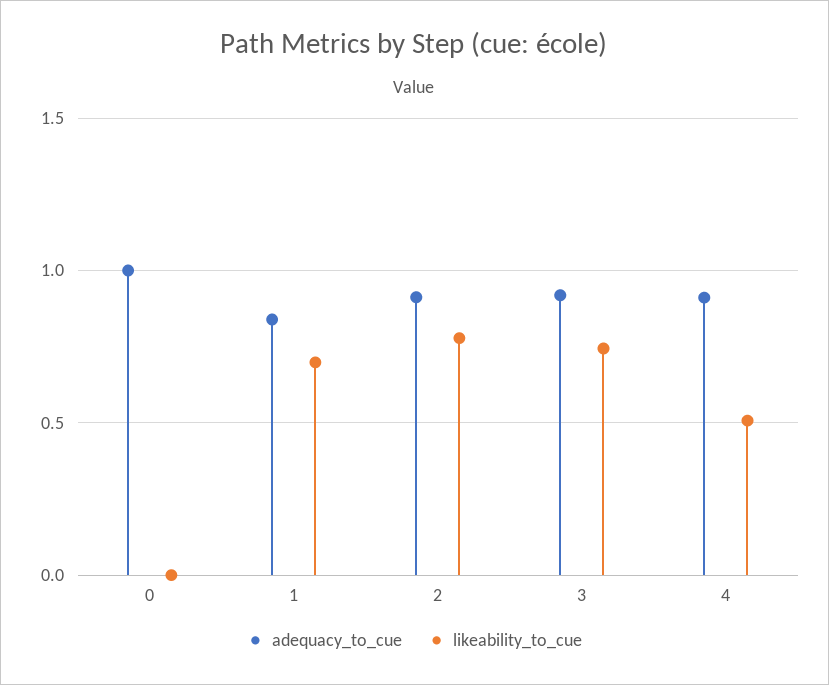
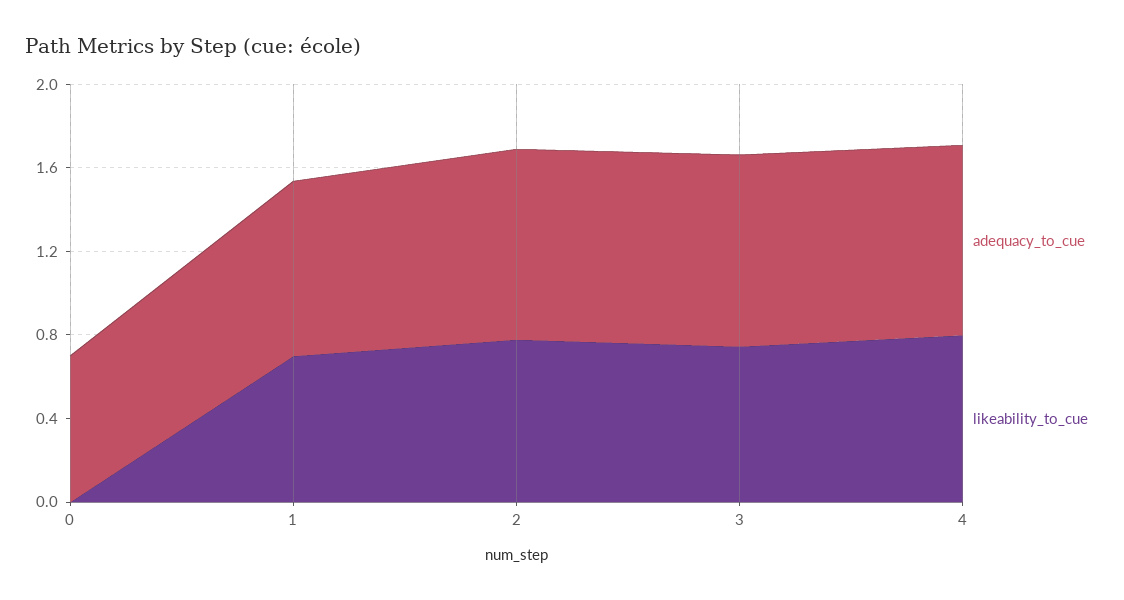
  {
    "adequacy_to_cue": {
-     "0": 1,
+     "0": 0.7,
      "1": 0.85,
      "2": 0.9,
      "3": 0.9,
      "4": 0.9
    },
    "likeability_to_cue": {
      "0": 0,
      "1": 0.7,
      "2": 0.8,
      "3": 0.75,
-     "4": 0.5
+     "4": 0.8
    }
  }

